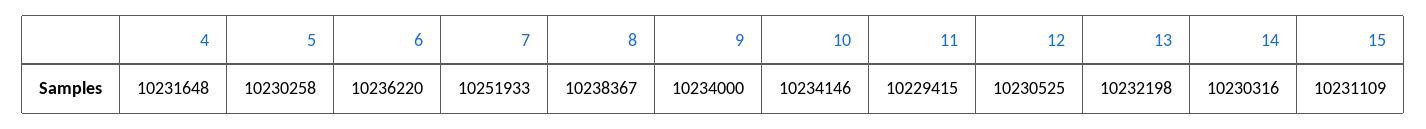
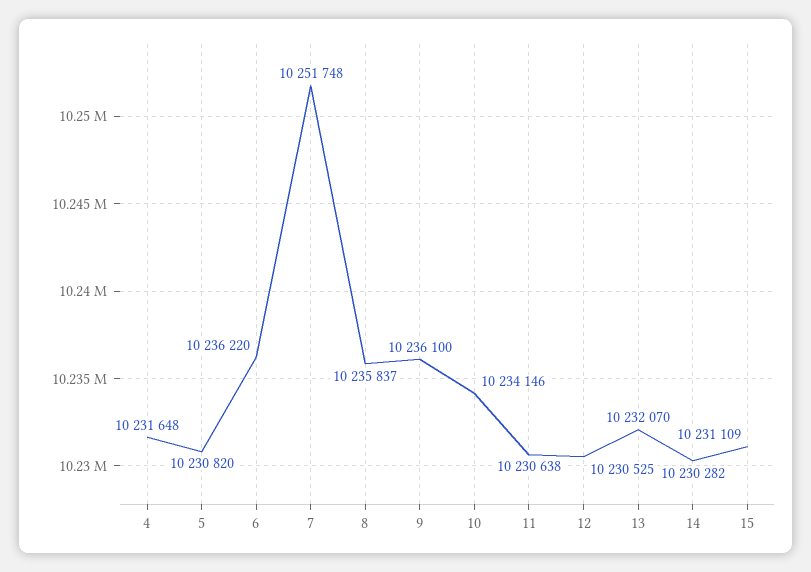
  {
    "4": 10231648,
-   "5": 10230258,
+   "5": 10230820,
    "6": 10236220,
-   "7": 10251933,
+   "7": 10251748,
-   "8": 10238367,
+   "8": 10235837,
-   "9": 10234000,
+   "9": 10236100,
    "10": 10234146,
-   "11": 10229415,
+   "11": 10230638,
    "12": 10230525,
-   "13": 10232198,
+   "13": 10232070,
-   "14": 10230316,
+   "14": 10230282,
    "15": 10231109
  }

